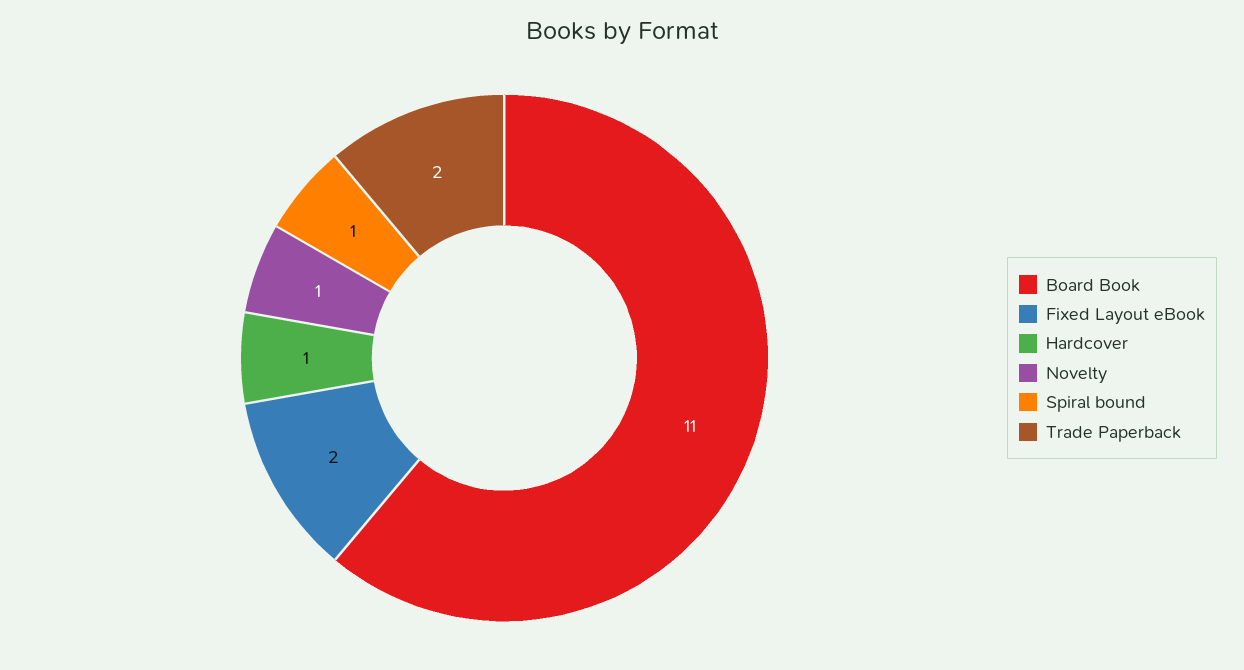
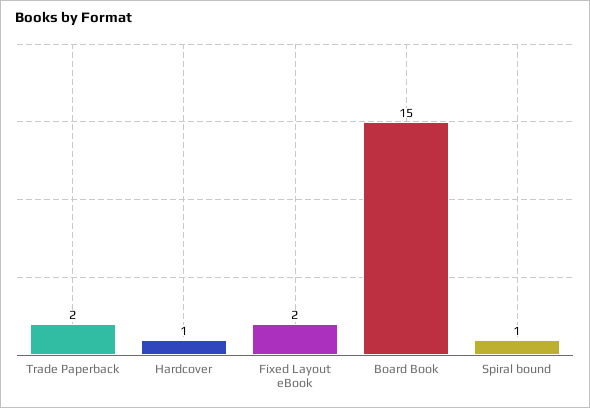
  {
-   "Board Book": 11,
+   "Board Book": 15,
    "Fixed Layout eBook": 2,
    "Hardcover": 1,
-   "Novelty": 1,
    "Spiral bound": 1,
    "Trade Paperback": 2
  }

